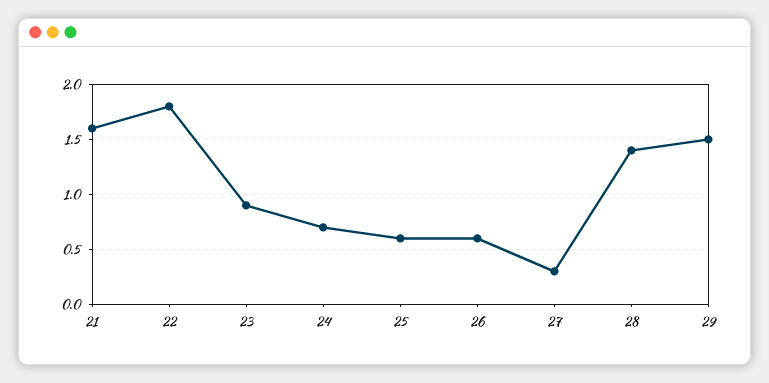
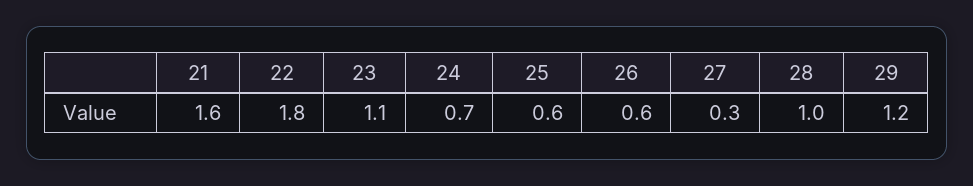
  {
    "21": 1.6,
    "22": 1.8,
-   "23": 0.9,
+   "23": 1.1,
    "24": 0.7,
    "25": 0.6,
    "26": 0.6,
    "27": 0.3,
-   "28": 1.4,
+   "28": 1,
-   "29": 1.5
+   "29": 1.2
  }

